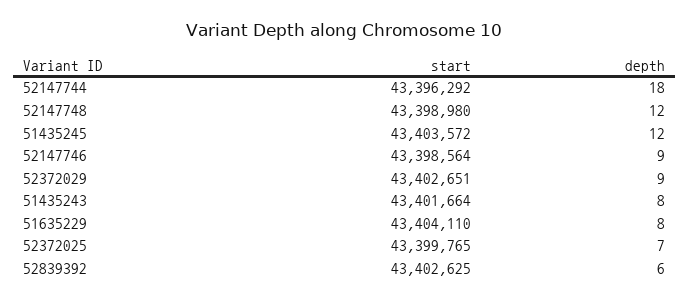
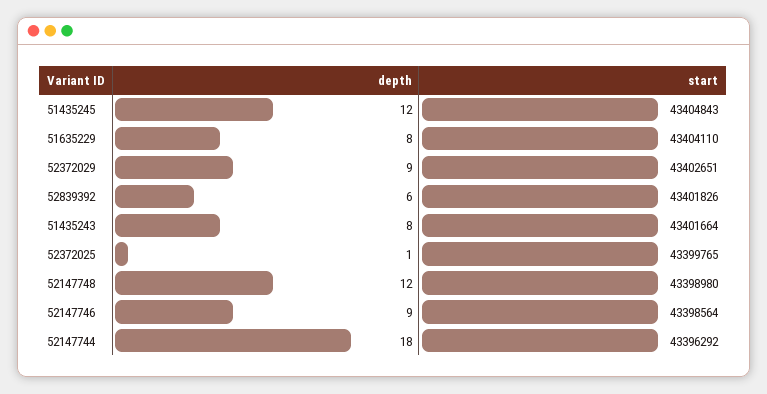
  {
    "start": {
      "52147744": 43396292,
      "52147748": 43398980,
-     "51435245": 43403572,
+     "51435245": 43404843,
      "52147746": 43398564,
      "52372029": 43402651,
      "51435243": 43401664,
      "51635229": 43404110,
      "52372025": 43399765,
-     "52839392": 43402625
+     "52839392": 43401826
    },
    "depth": {
      "52147744": 18,
      "52147748": 12,
      "51435245": 12,
      "52147746": 9,
      "52372029": 9,
      "51435243": 8,
      "51635229": 8,
-     "52372025": 7,
+     "52372025": 1,
      "52839392": 6
    }
  }

